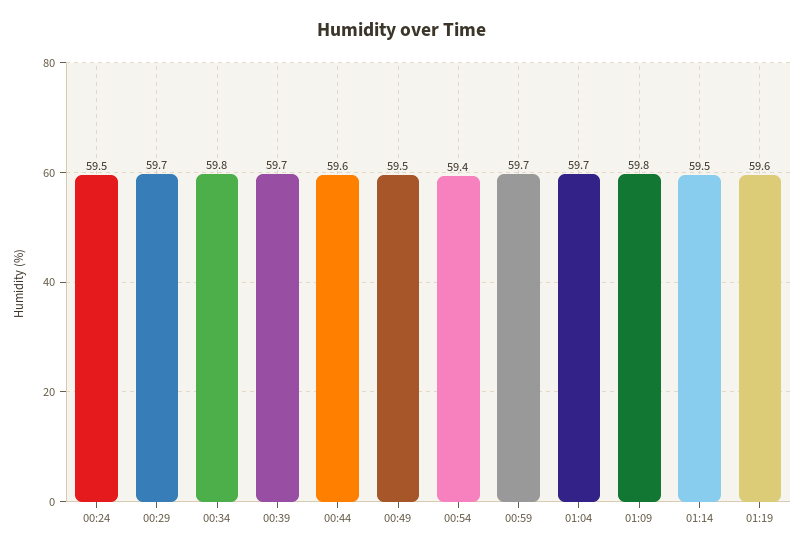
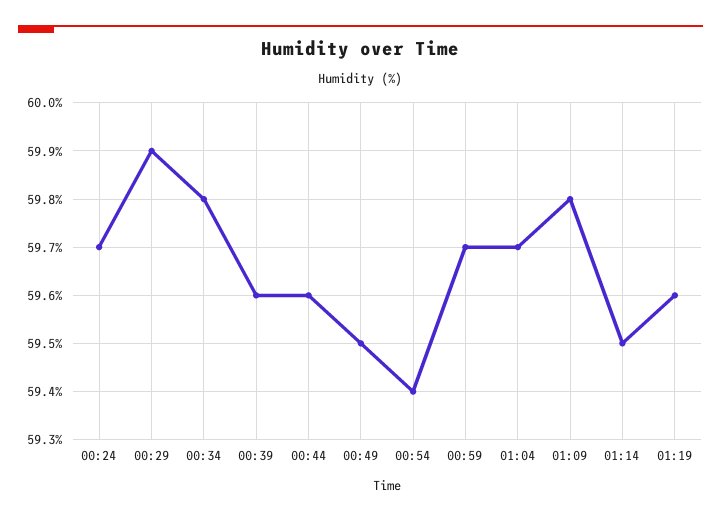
  {
-   "00:24": 59.5,
+   "00:24": 59.7,
-   "00:29": 59.7,
+   "00:29": 59.9,
    "00:34": 59.8,
-   "00:39": 59.7,
+   "00:39": 59.6,
    "00:44": 59.6,
    "00:49": 59.5,
    "00:54": 59.4,
    "00:59": 59.7,
    "01:04": 59.7,
    "01:09": 59.8,
    "01:14": 59.5,
    "01:19": 59.6
  }

